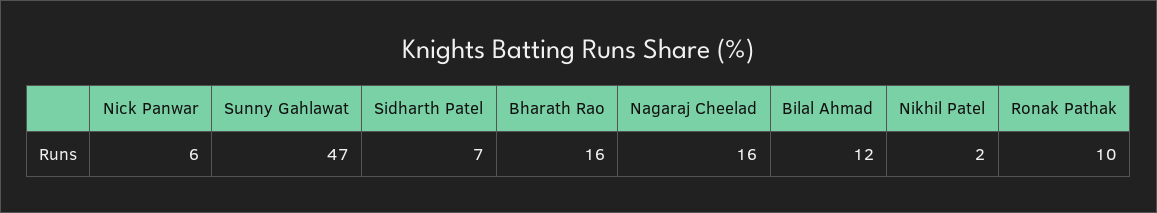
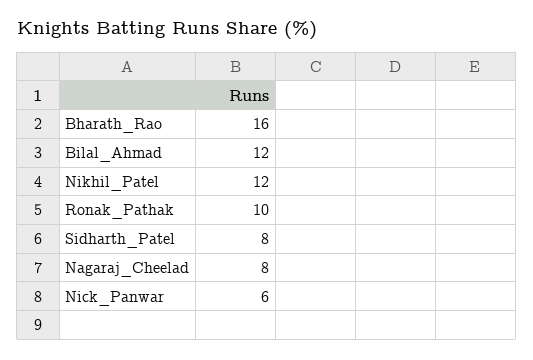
  {
    "Nick Panwar": 6,
-   "Sunny Gahlawat": 47,
-   "Sidharth Patel": 7,
+   "Sidharth Patel": 8,
    "Bharath Rao": 16,
-   "Nagaraj Cheelad": 16,
+   "Nagaraj Cheelad": 8,
    "Bilal Ahmad": 12,
-   "Nikhil Patel": 2,
+   "Nikhil Patel": 12,
    "Ronak Pathak": 10
  }

